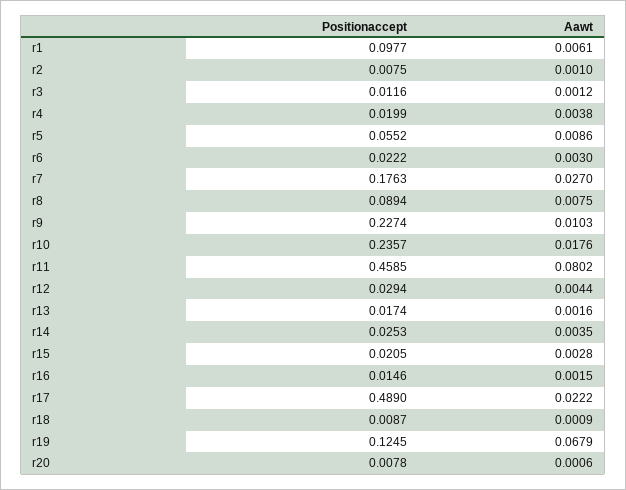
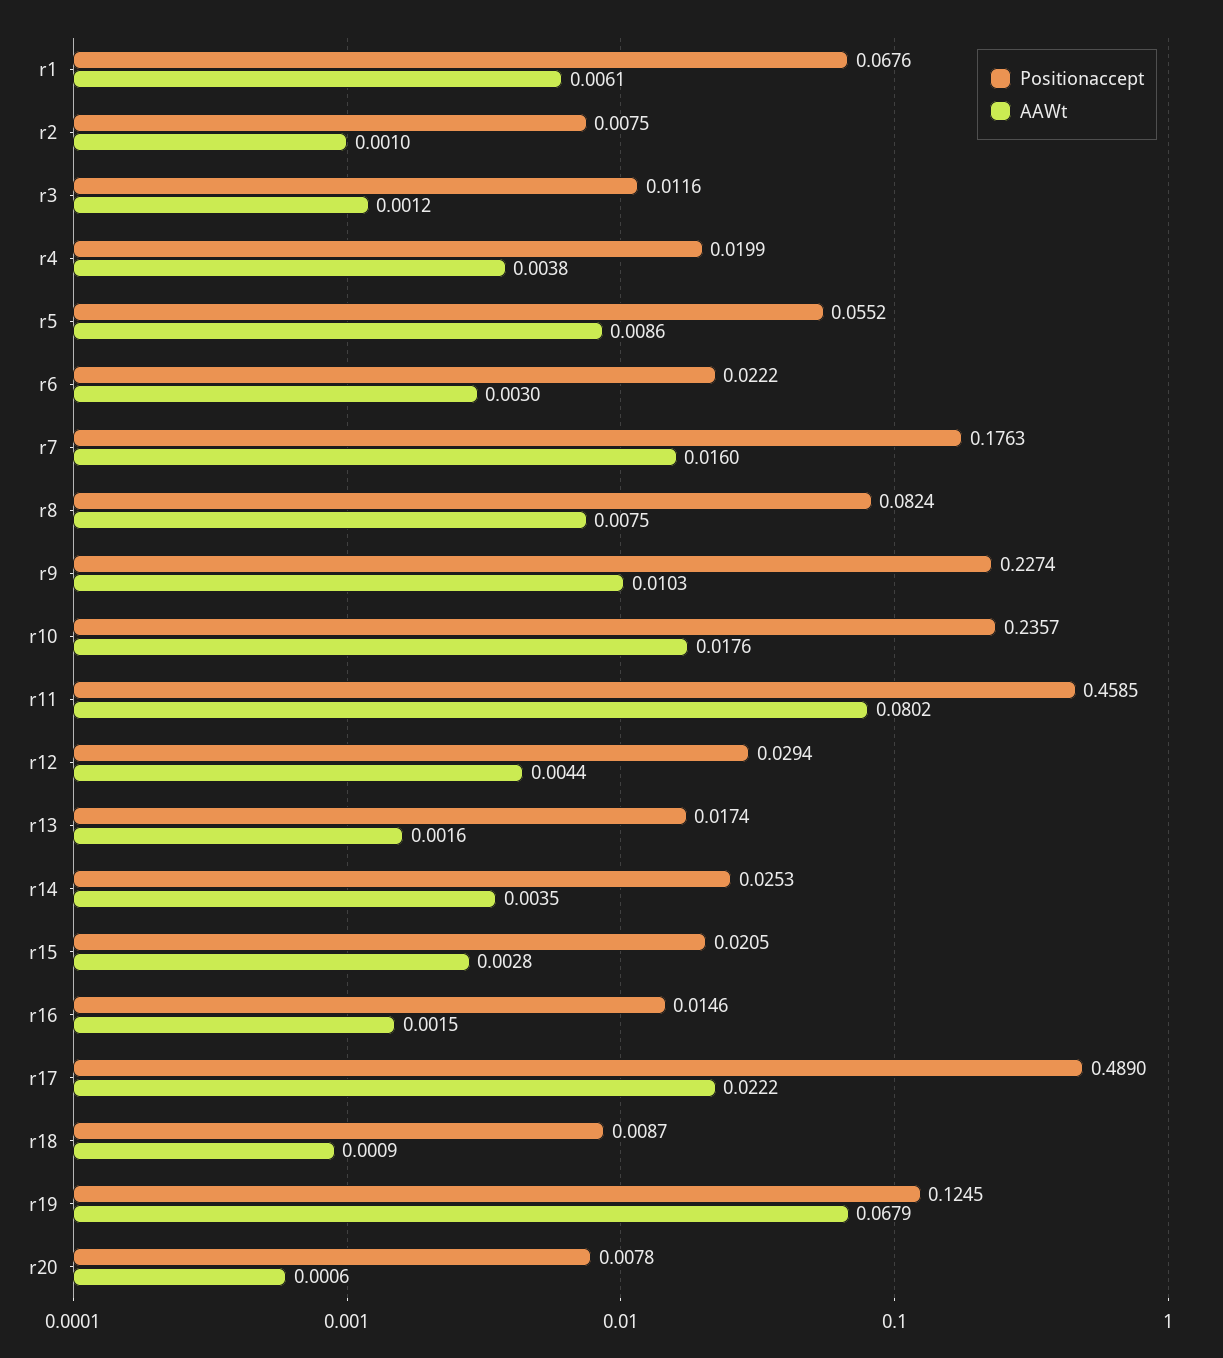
  {
    "Positionaccept": {
-     "r1": 0.0977,
+     "r1": 0.0676,
      "r2": 0.0075,
      "r3": 0.0116,
      "r4": 0.0199,
      "r5": 0.0552,
      "r6": 0.0222,
      "r7": 0.1763,
-     "r8": 0.0894,
+     "r8": 0.0824,
      "r9": 0.2274,
      "r10": 0.2357,
      "r11": 0.4585,
      "r12": 0.0294,
      "r13": 0.0174,
      "r14": 0.0253,
      "r15": 0.0205,
      "r16": 0.0146,
      "r17": 0.489,
      "r18": 0.0087,
      "r19": 0.1245,
      "r20": 0.0078
    },
    "Aawt": {
      "r1": 0.0061,
      "r2": 0.001,
      "r3": 0.0012,
      "r4": 0.0038,
      "r5": 0.0086,
      "r6": 0.003,
-     "r7": 0.027,
+     "r7": 0.016,
      "r8": 0.0075,
      "r9": 0.0103,
      "r10": 0.0176,
      "r11": 0.0802,
      "r12": 0.0044,
      "r13": 0.0016,
      "r14": 0.0035,
      "r15": 0.0028,
      "r16": 0.0015,
      "r17": 0.0222,
      "r18": 0.0009,
      "r19": 0.0679,
      "r20": 0.0006
    }
  }

